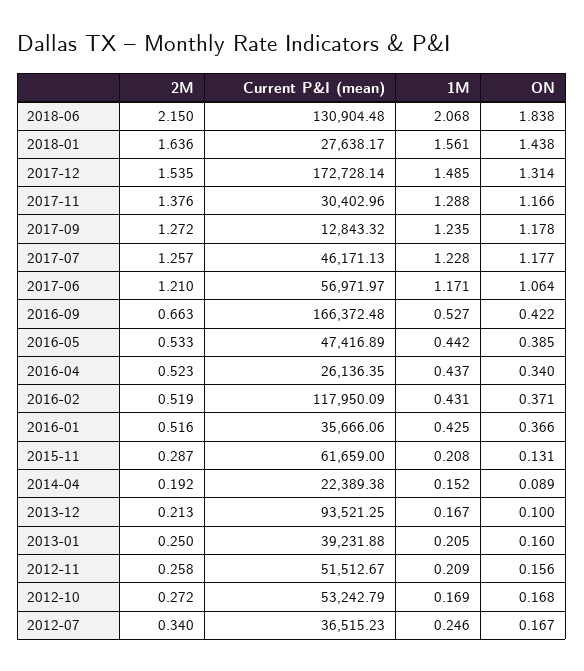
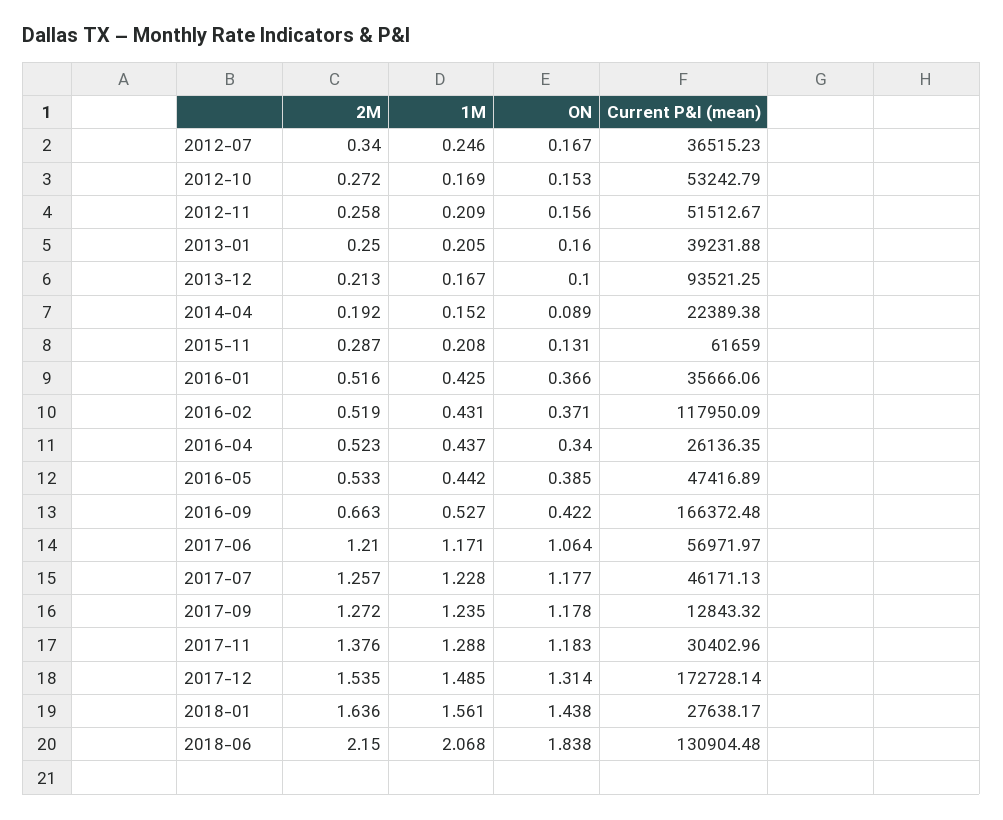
  {
    "2M": {
      "2018-06": 2.15,
      "2018-01": 1.636,
      "2017-12": 1.535,
      "2017-11": 1.376,
      "2017-09": 1.272,
      "2017-07": 1.257,
      "2017-06": 1.21,
      "2016-09": 0.663,
      "2016-05": 0.533,
      "2016-04": 0.523,
      "2016-02": 0.519,
      "2016-01": 0.516,
      "2015-11": 0.287,
      "2014-04": 0.192,
      "2013-12": 0.213,
      "2013-01": 0.25,
      "2012-11": 0.258,
      "2012-10": 0.272,
      "2012-07": 0.34
    },
    "Current P&I (mean)": {
      "2018-06": 130904.48,
      "2018-01": 27638.17,
      "2017-12": 172728.14,
      "2017-11": 30402.96,
      "2017-09": 12843.32,
      "2017-07": 46171.13,
      "2017-06": 56971.97,
      "2016-09": 166372.48,
      "2016-05": 47416.89,
      "2016-04": 26136.35,
      "2016-02": 117950.09,
      "2016-01": 35666.06,
      "2015-11": 61659,
      "2014-04": 22389.38,
      "2013-12": 93521.25,
      "2013-01": 39231.88,
      "2012-11": 51512.67,
      "2012-10": 53242.79,
      "2012-07": 36515.23
    },
    "1M": {
      "2018-06": 2.068,
      "2018-01": 1.561,
      "2017-12": 1.485,
      "2017-11": 1.288,
      "2017-09": 1.235,
      "2017-07": 1.228,
      "2017-06": 1.171,
      "2016-09": 0.527,
      "2016-05": 0.442,
      "2016-04": 0.437,
      "2016-02": 0.431,
      "2016-01": 0.425,
      "2015-11": 0.208,
      "2014-04": 0.152,
      "2013-12": 0.167,
      "2013-01": 0.205,
      "2012-11": 0.209,
      "2012-10": 0.169,
      "2012-07": 0.246
    },
    "ON": {
      "2018-06": 1.838,
      "2018-01": 1.438,
      "2017-12": 1.314,
-     "2017-11": 1.166,
+     "2017-11": 1.183,
      "2017-09": 1.178,
      "2017-07": 1.177,
      "2017-06": 1.064,
      "2016-09": 0.422,
      "2016-05": 0.385,
      "2016-04": 0.34,
      "2016-02": 0.371,
      "2016-01": 0.366,
      "2015-11": 0.131,
      "2014-04": 0.089,
      "2013-12": 0.1,
      "2013-01": 0.16,
      "2012-11": 0.156,
-     "2012-10": 0.168,
+     "2012-10": 0.153,
      "2012-07": 0.167
    }
  }

